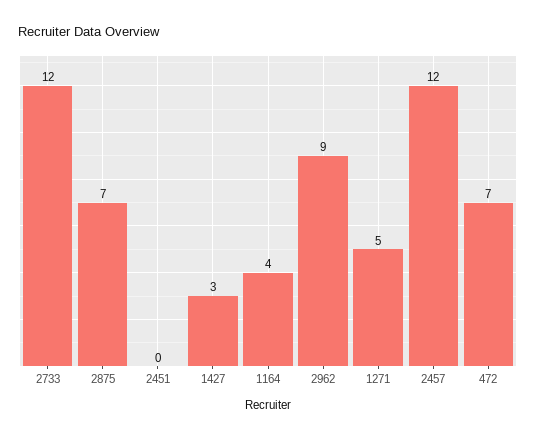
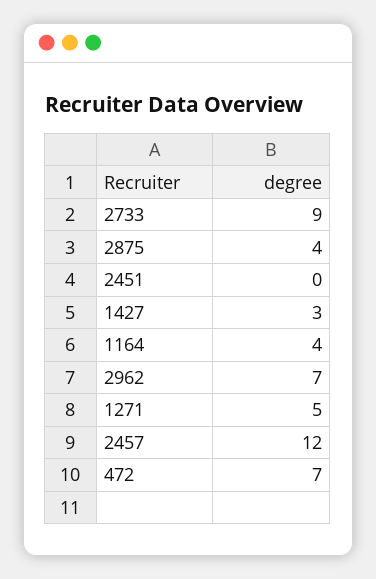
  {
-   "2733": 12,
+   "2733": 9,
-   "2875": 7,
+   "2875": 4,
    "2451": 0,
    "1427": 3,
    "1164": 4,
-   "2962": 9,
+   "2962": 7,
    "1271": 5,
    "2457": 12,
    "472": 7
  }

